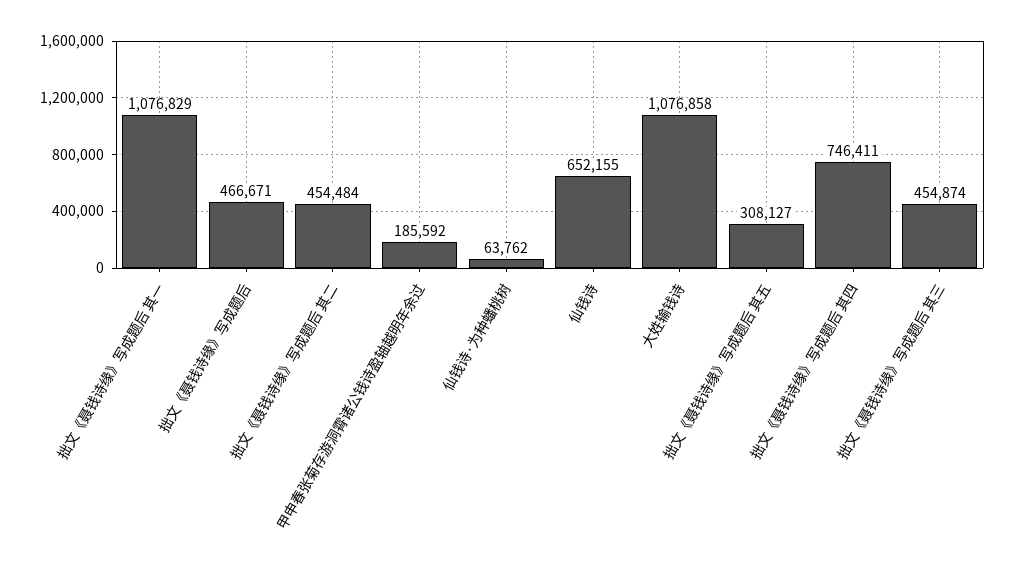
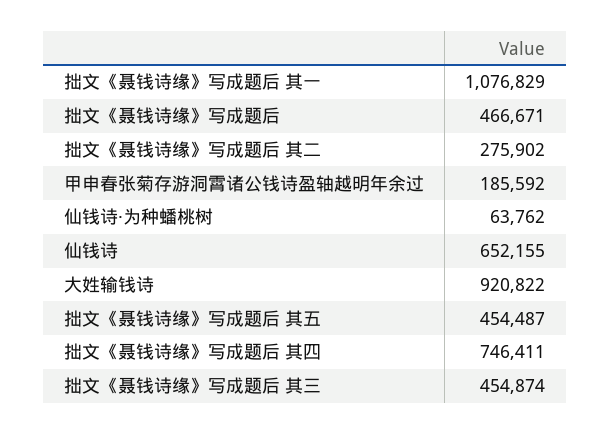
  {
    "拙文《聂钱诗缘》写成题后 其一": 1076829,
    "拙文《聂钱诗缘》写成题后": 466671,
-   "拙文《聂钱诗缘》写成题后 其二": 454484,
+   "拙文《聂钱诗缘》写成题后 其二": 275902,
    "甲申春张菊存游洞霄诸公钱诗盈轴越明年余过": 185592,
    "仙钱诗·为种蟠桃树": 63762,
    "仙钱诗": 652155,
-   "大姓输钱诗": 1076858,
+   "大姓输钱诗": 920822,
-   "拙文《聂钱诗缘》写成题后 其五": 308127,
+   "拙文《聂钱诗缘》写成题后 其五": 454487,
    "拙文《聂钱诗缘》写成题后 其四": 746411,
    "拙文《聂钱诗缘》写成题后 其三": 454874
  }

